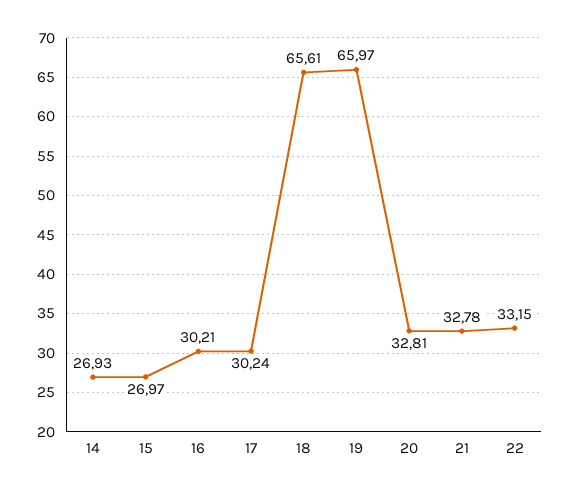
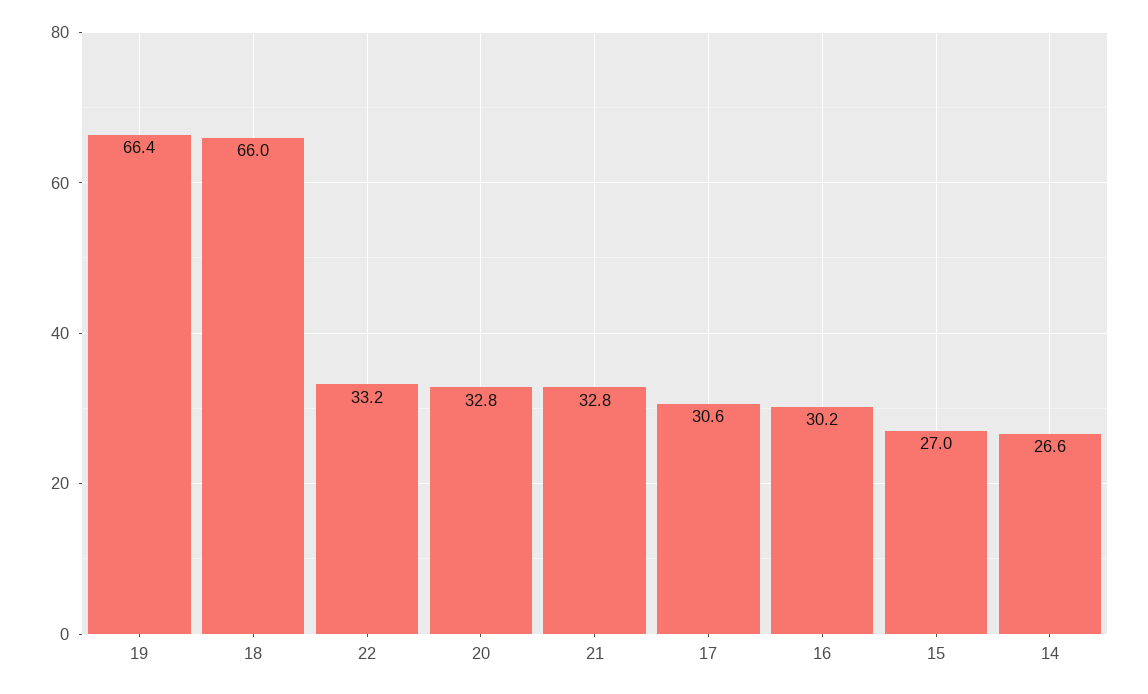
  {
-   "14": 26.93,
+   "14": 26.6,
    "15": 26.97,
    "16": 30.21,
-   "17": 30.24,
+   "17": 30.6,
-   "18": 65.61,
+   "18": 66,
-   "19": 65.97,
+   "19": 66.4,
    "20": 32.81,
    "21": 32.78,
    "22": 33.15
  }

